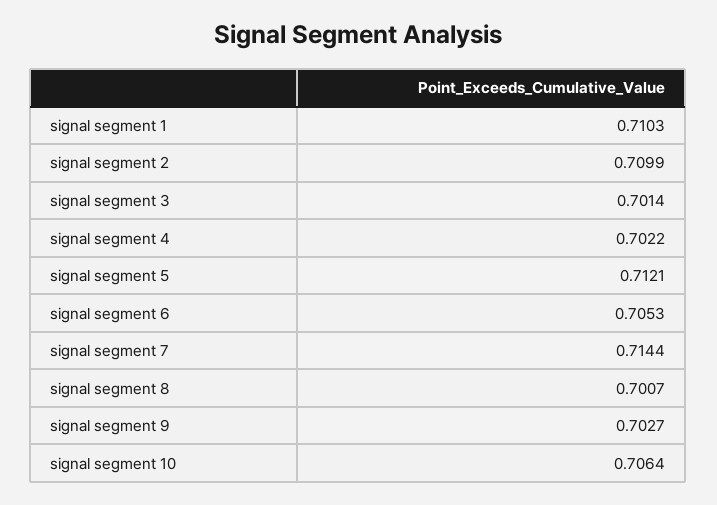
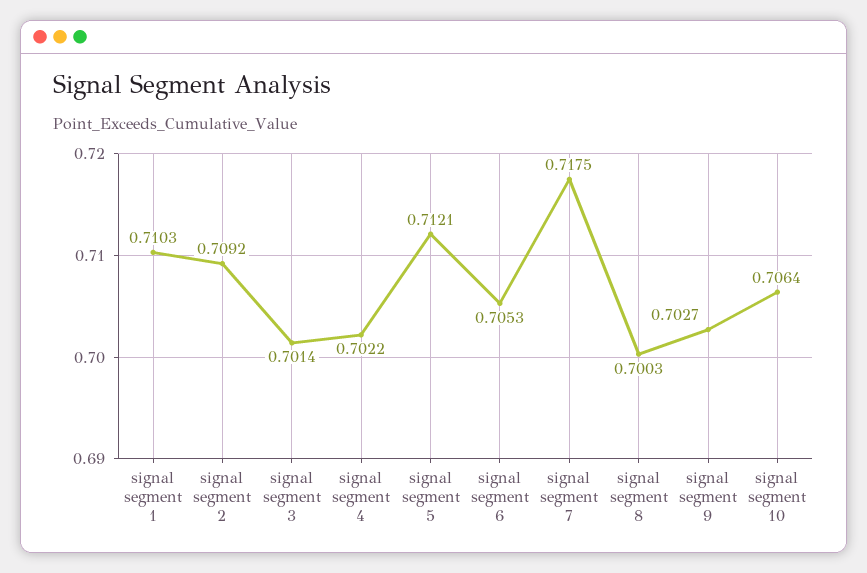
  {
    "signal segment 1": 0.7103,
-   "signal segment 2": 0.7099,
+   "signal segment 2": 0.7092,
    "signal segment 3": 0.7014,
    "signal segment 4": 0.7022,
    "signal segment 5": 0.7121,
    "signal segment 6": 0.7053,
-   "signal segment 7": 0.7144,
+   "signal segment 7": 0.7175,
-   "signal segment 8": 0.7007,
+   "signal segment 8": 0.7003,
    "signal segment 9": 0.7027,
    "signal segment 10": 0.7064
  }

